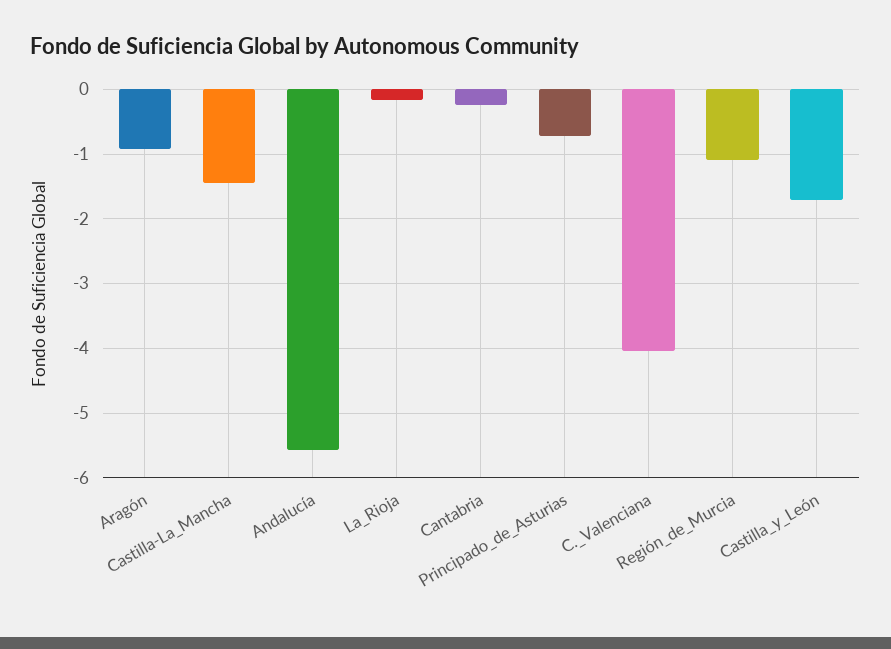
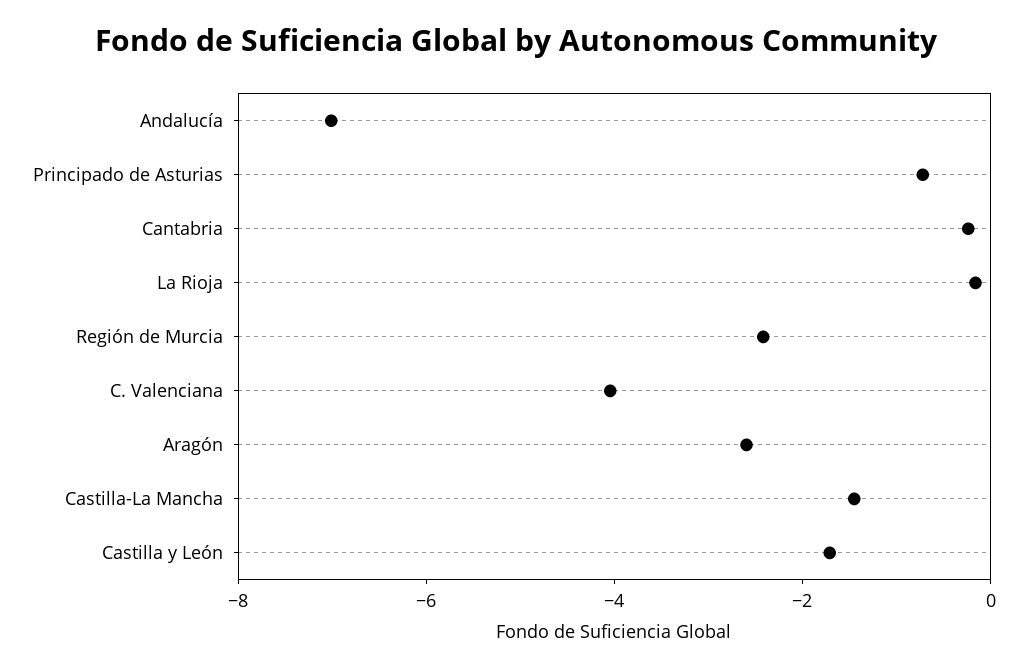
  {
-   "Aragón": -0.9,
+   "Aragón": -2.5,
    "Castilla-La_Mancha": -1.5,
-   "Andalucía": -5.6,
+   "Andalucía": -7,
    "La_Rioja": -0.2,
    "Cantabria": -0.2,
    "Principado_de_Asturias": -0.7,
    "C._Valenciana": -4,
-   "Región_de_Murcia": -1.1,
+   "Región_de_Murcia": -2.5,
    "Castilla_y_León": -1.7
  }

